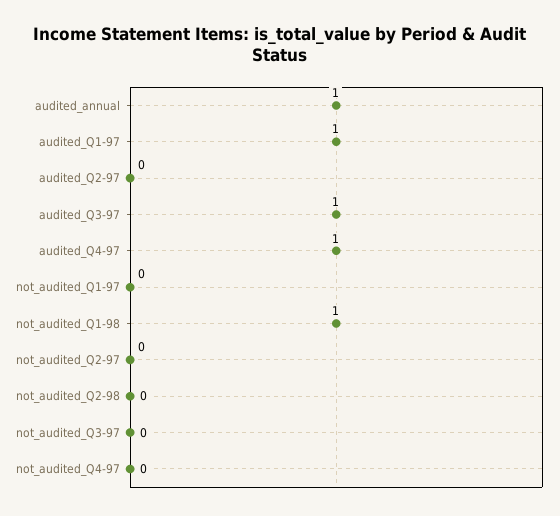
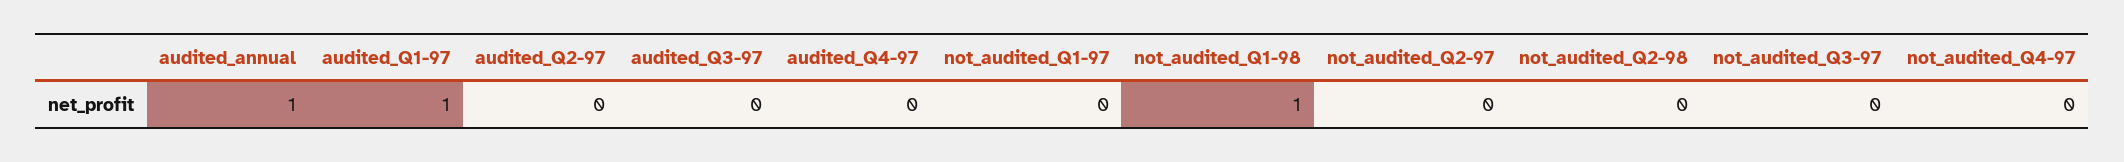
  {
    "audited_annual": 1,
    "audited_Q1-97": 1,
    "audited_Q2-97": 0,
-   "audited_Q3-97": 1,
+   "audited_Q3-97": 0,
-   "audited_Q4-97": 1,
+   "audited_Q4-97": 0,
    "not_audited_Q1-97": 0,
    "not_audited_Q1-98": 1,
    "not_audited_Q2-97": 0,
    "not_audited_Q2-98": 0,
    "not_audited_Q3-97": 0,
    "not_audited_Q4-97": 0
  }

